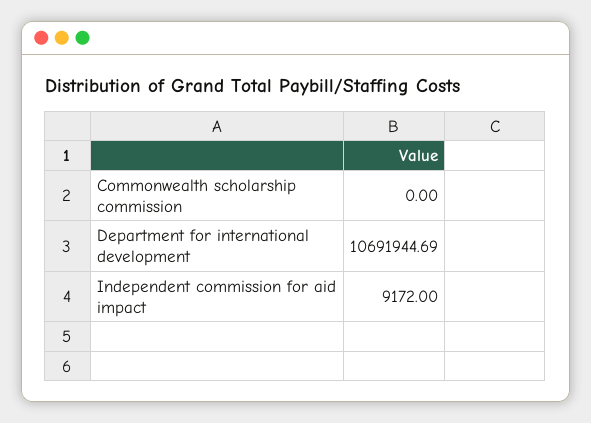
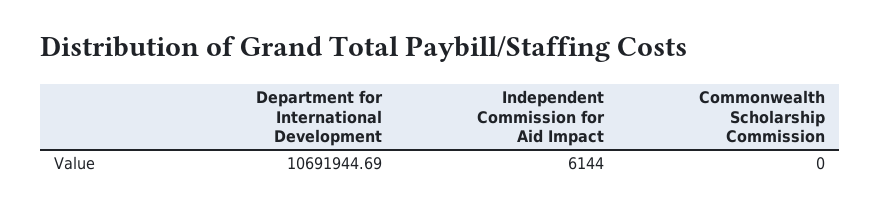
  {
    "Commonwealth scholarship commission": 0,
    "Department for international development": 10691944.69,
-   "Independent commission for aid impact": 9172
+   "Independent commission for aid impact": 6144
  }

